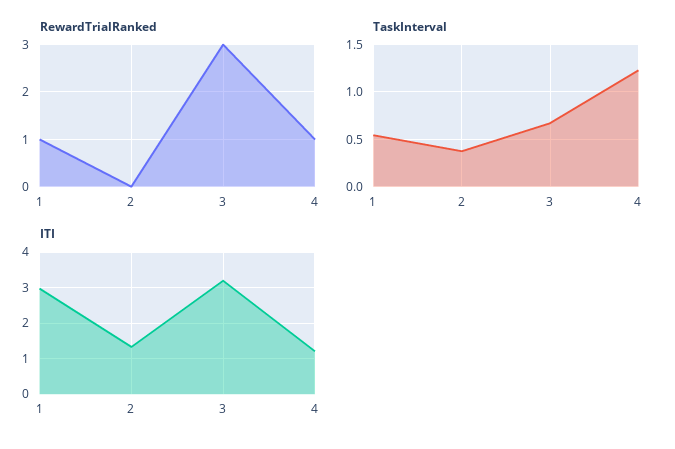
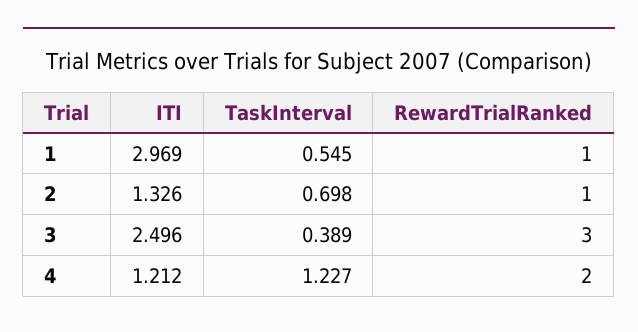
  {
    "RewardTrialRanked": {
      "1": 1,
-     "2": 0,
+     "2": 1,
      "3": 3,
-     "4": 1
+     "4": 2
    },
    "TaskInterval": {
      "1": 0.545,
-     "2": 0.4,
+     "2": 0.698,
-     "3": 0.7,
+     "3": 0.389,
      "4": 1.227
    },
    "ITI": {
      "1": 2.969,
      "2": 1.326,
-     "3": 3.2,
+     "3": 2.496,
      "4": 1.212
    }
  }

